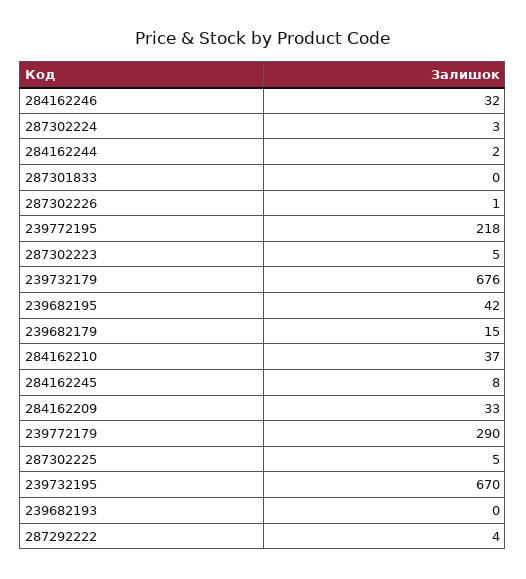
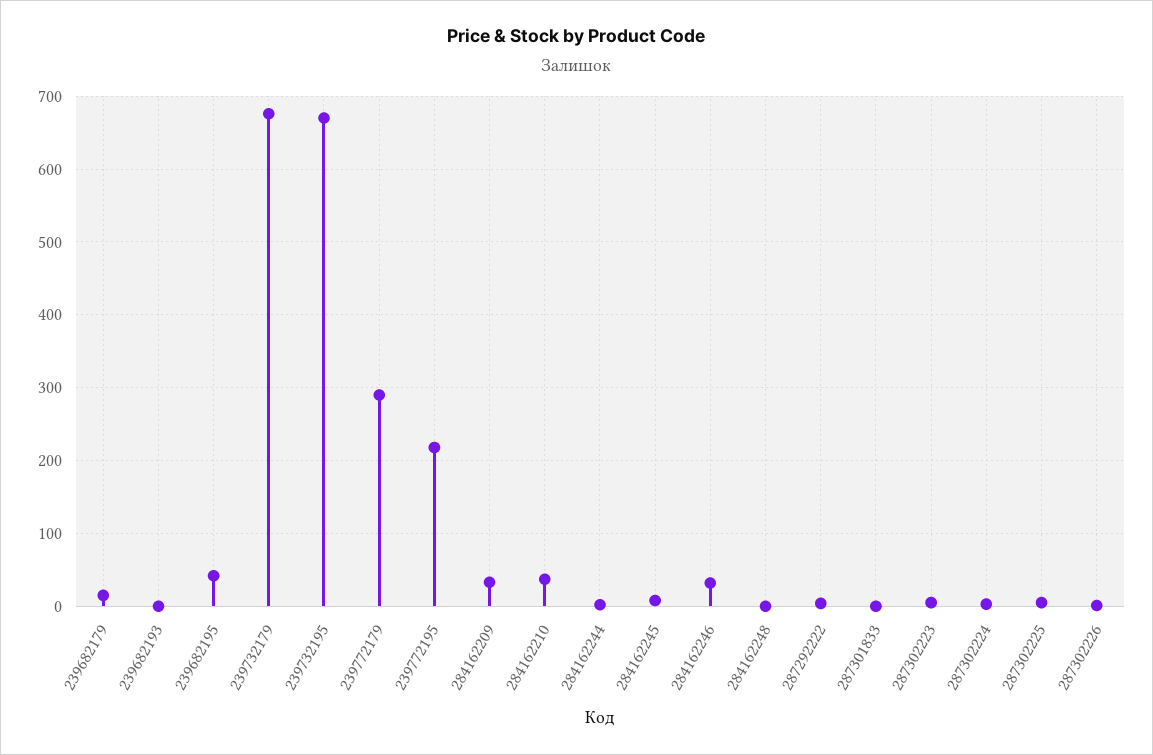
  {
    "284162246": 32,
    "287302224": 3,
    "284162244": 2,
    "287301833": 0,
    "287302226": 1,
    "239772195": 218,
    "287302223": 5,
    "239732179": 676,
    "239682195": 42,
    "239682179": 15,
    "284162210": 37,
    "284162245": 8,
    "284162209": 33,
    "239772179": 290,
    "287302225": 5,
    "239732195": 670,
    "239682193": 0,
-   "287292222": 4
+   "287292222": 4,
+   "284162248": 0
  }

